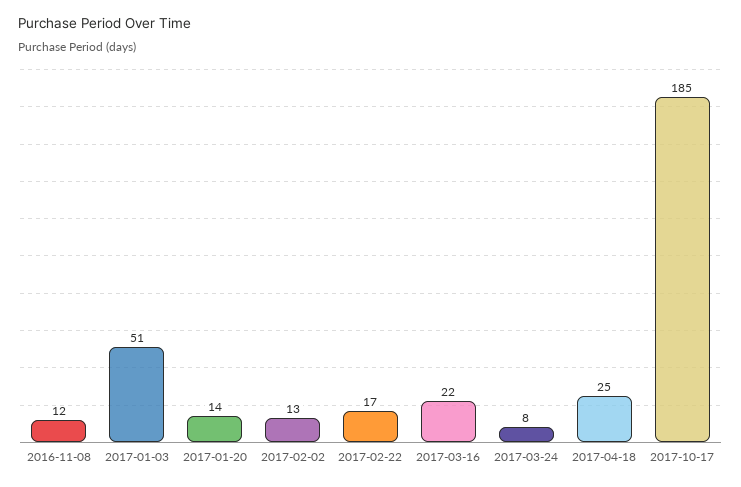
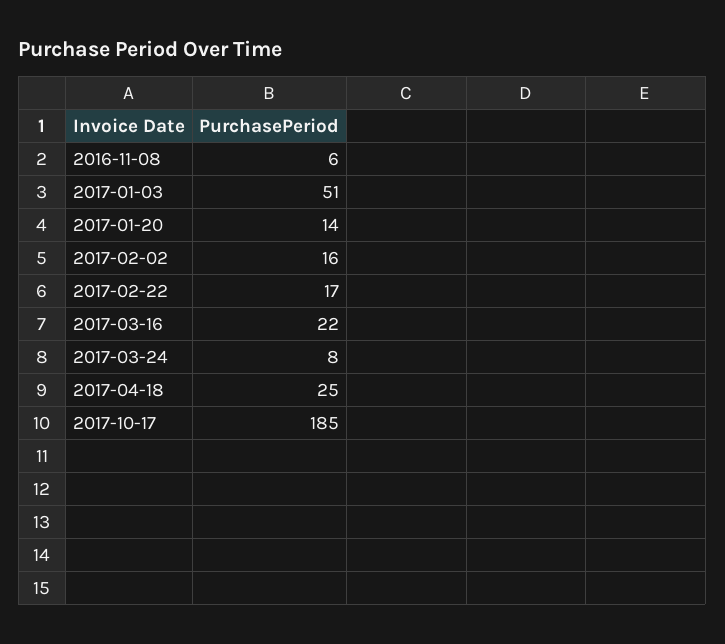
  {
-   "2016-11-08": 12,
+   "2016-11-08": 6,
    "2017-01-03": 51,
    "2017-01-20": 14,
-   "2017-02-02": 13,
+   "2017-02-02": 16,
    "2017-02-22": 17,
    "2017-03-16": 22,
    "2017-03-24": 8,
    "2017-04-18": 25,
    "2017-10-17": 185
  }

